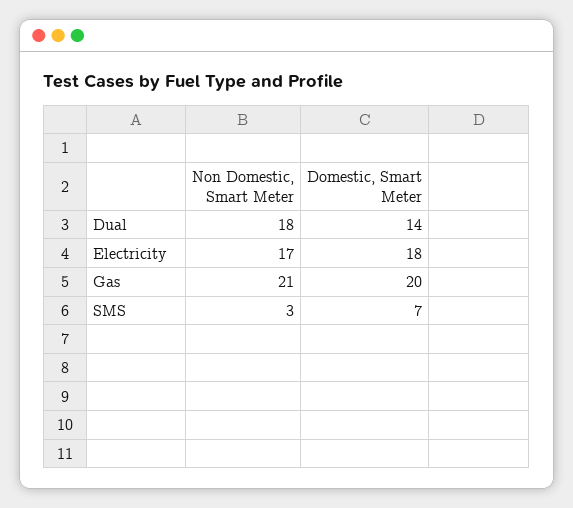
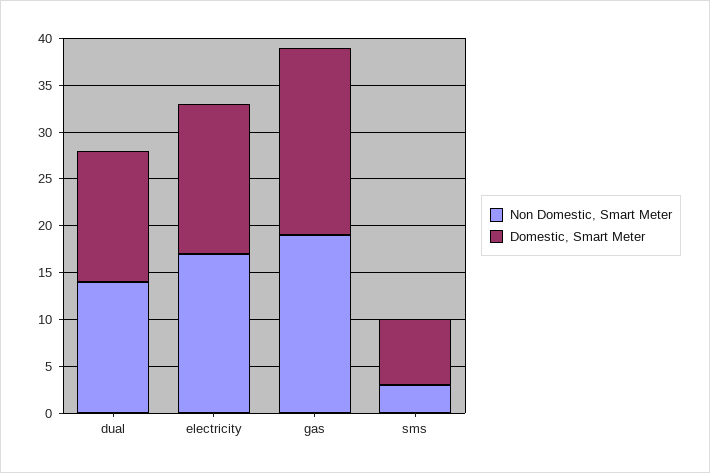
  {
    "Non Domestic, Smart Meter": {
-     "Dual": 18,
+     "Dual": 14,
      "Electricity": 17,
-     "Gas": 21,
+     "Gas": 19,
      "SMS": 3
    },
    "Domestic, Smart Meter": {
      "Dual": 14,
-     "Electricity": 18,
+     "Electricity": 16,
      "Gas": 20,
      "SMS": 7
    }
  }

